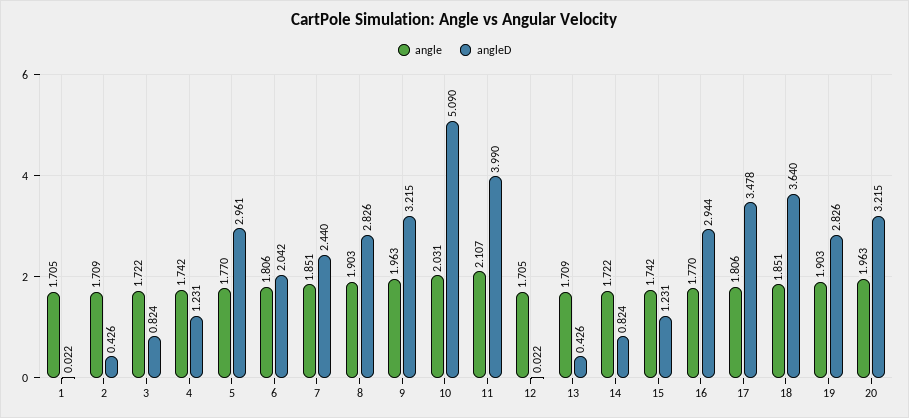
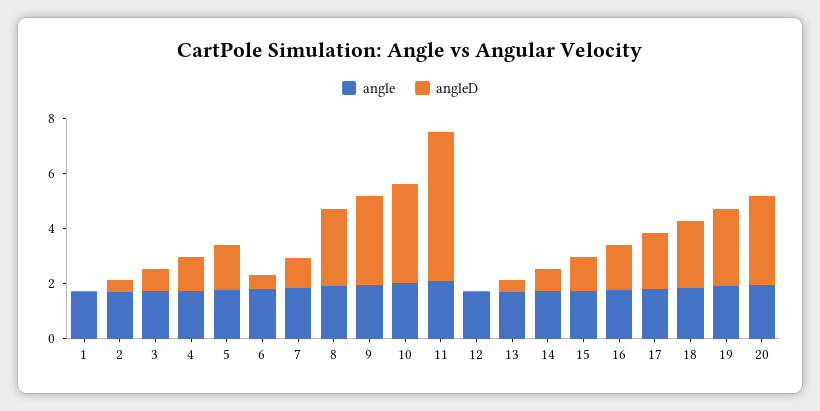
  {
    "angle": {
      "1": 1.705,
      "2": 1.709,
      "3": 1.722,
      "4": 1.742,
      "5": 1.77,
      "6": 1.806,
      "7": 1.851,
      "8": 1.903,
      "9": 1.963,
      "10": 2.031,
      "11": 2.107,
      "12": 1.705,
      "13": 1.709,
      "14": 1.722,
      "15": 1.742,
      "16": 1.77,
      "17": 1.806,
      "18": 1.851,
      "19": 1.903,
      "20": 1.963
    },
    "angleD": {
      "1": 0.022,
      "2": 0.426,
      "3": 0.824,
      "4": 1.231,
-     "5": 2.961,
+     "5": 1.5,
-     "6": 2.042,
+     "6": 0.5,
-     "7": 2.44,
+     "7": 1,
      "8": 2.826,
      "9": 3.215,
-     "10": 5.09,
+     "10": 3.5,
-     "11": 3.99,
+     "11": 5.5,
      "12": 0.022,
      "13": 0.426,
      "14": 0.824,
      "15": 1.231,
-     "16": 2.944,
+     "16": 1.5,
-     "17": 3.478,
+     "17": 2,
-     "18": 3.64,
+     "18": 2.5,
      "19": 2.826,
      "20": 3.215
    }
  }

